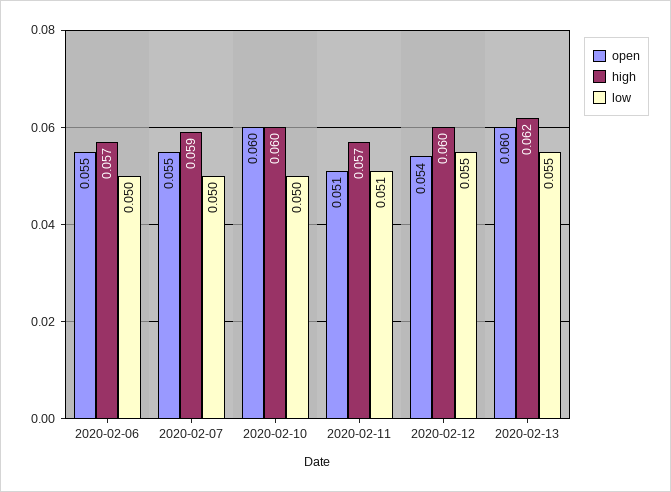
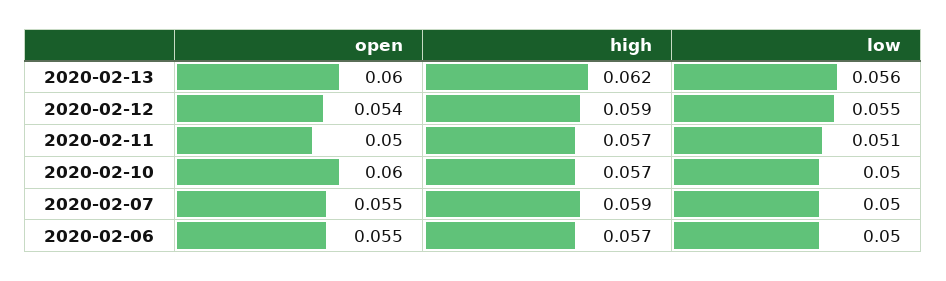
  {
    "open": {
      "2020-02-06": 0.055,
      "2020-02-07": 0.055,
      "2020-02-10": 0.06,
-     "2020-02-11": 0.051,
+     "2020-02-11": 0.05,
      "2020-02-12": 0.054,
      "2020-02-13": 0.06
    },
    "high": {
      "2020-02-06": 0.057,
      "2020-02-07": 0.059,
-     "2020-02-10": 0.06,
+     "2020-02-10": 0.057,
      "2020-02-11": 0.057,
-     "2020-02-12": 0.06,
+     "2020-02-12": 0.059,
      "2020-02-13": 0.062
    },
    "low": {
      "2020-02-06": 0.05,
      "2020-02-07": 0.05,
      "2020-02-10": 0.05,
      "2020-02-11": 0.051,
      "2020-02-12": 0.055,
-     "2020-02-13": 0.055
+     "2020-02-13": 0.056
    }
  }

